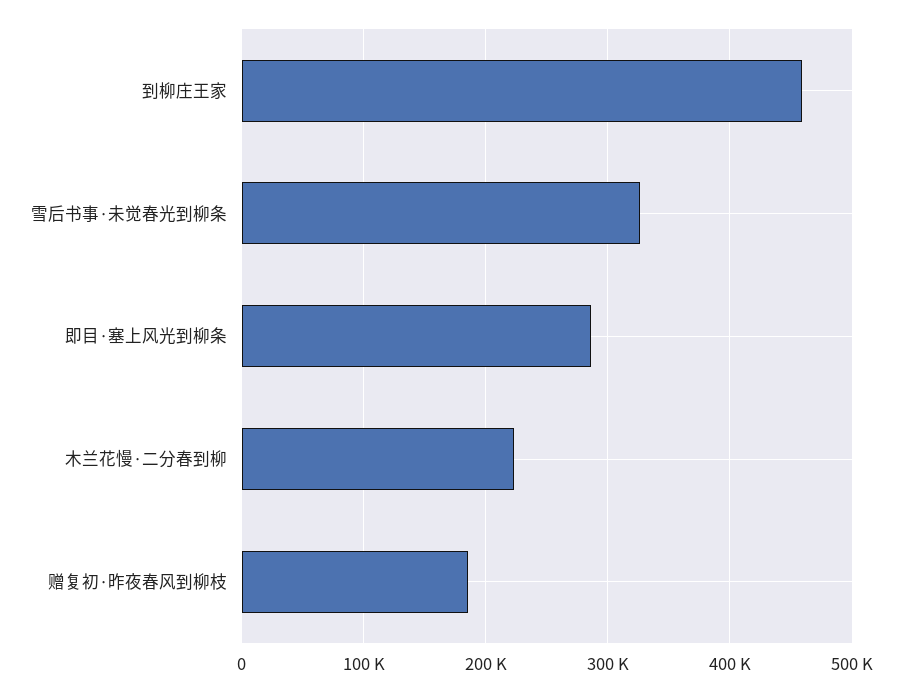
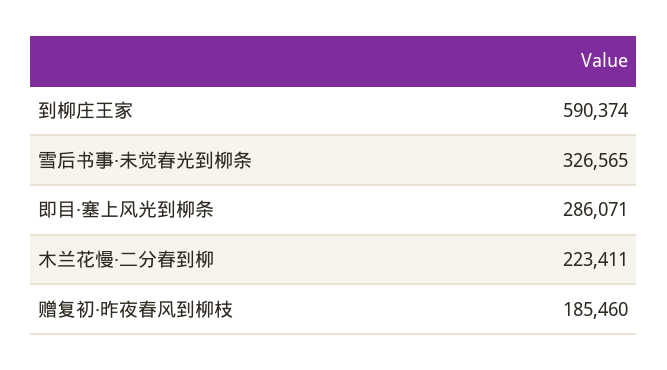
  {
-   "到柳庄王家": 460000,
+   "到柳庄王家": 590374,
    "雪后书事·未觉春光到柳条": 326565,
    "即目·塞上风光到柳条": 286071,
    "木兰花慢·二分春到柳": 223411,
    "赠复初·昨夜春风到柳枝": 185460
  }

